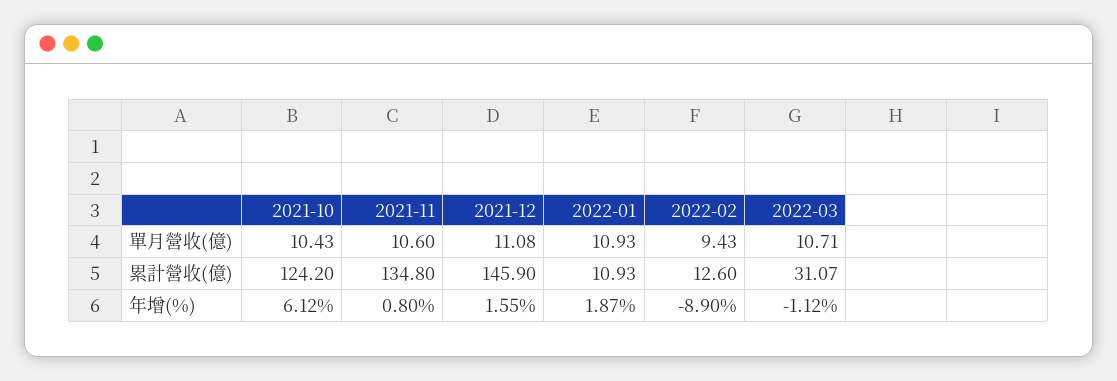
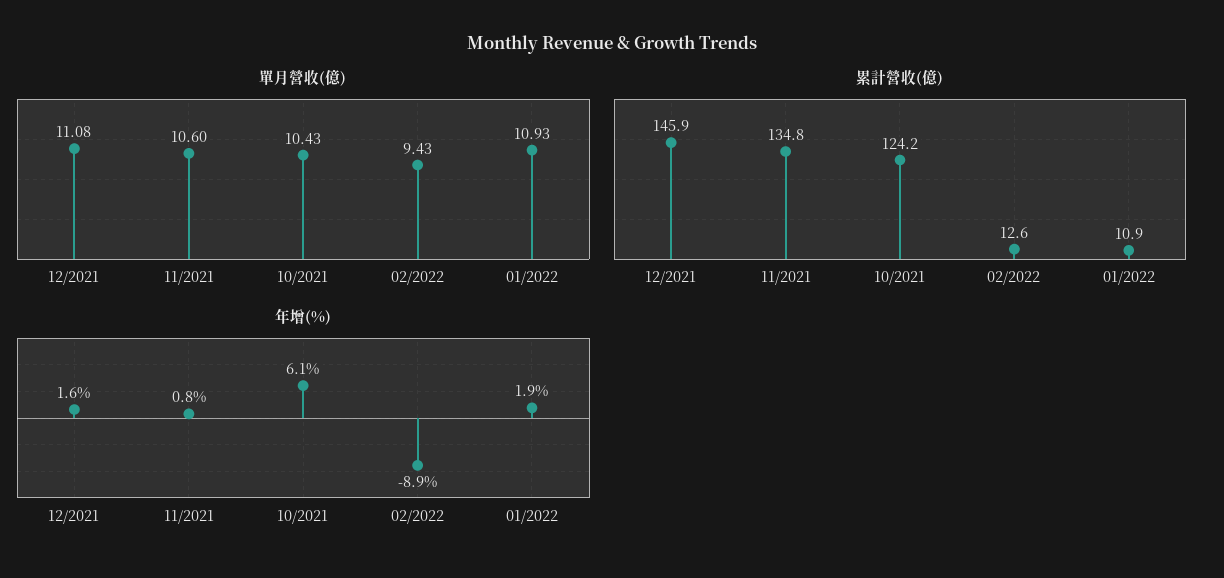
  {
    "單月營收(億)": {
      "2021-10": 10.43,
      "2021-11": 10.6,
      "2021-12": 11.08,
      "2022-01": 10.93,
-     "2022-02": 9.43,
+     "2022-02": 9.43
-     "2022-03": 10.71
    },
    "累計營收(億)": {
      "2021-10": 124.2,
      "2021-11": 134.8,
      "2021-12": 145.9,
      "2022-01": 10.93,
-     "2022-02": 12.6,
+     "2022-02": 12.6
-     "2022-03": 31.07
    },
    "年增(%)": {
      "2021-10": 6.12,
      "2021-11": 0.8,
      "2021-12": 1.55,
      "2022-01": 1.87,
-     "2022-02": -8.9,
+     "2022-02": -8.9
-     "2022-03": -1.12
    }
  }

